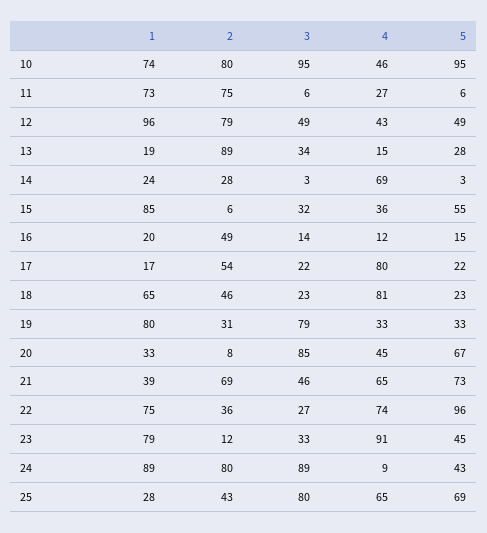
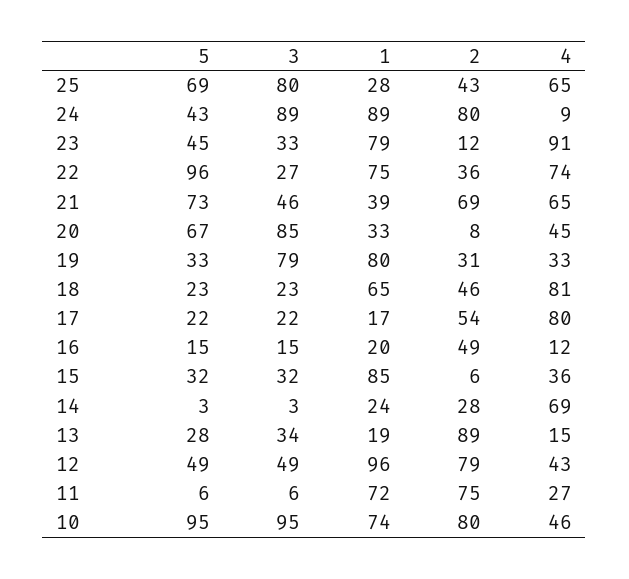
  {
    "1": {
      "10": 74,
-     "11": 73,
+     "11": 72,
      "12": 96,
      "13": 19,
      "14": 24,
      "15": 85,
      "16": 20,
      "17": 17,
      "18": 65,
      "19": 80,
      "20": 33,
      "21": 39,
      "22": 75,
      "23": 79,
      "24": 89,
      "25": 28
    },
    "2": {
      "10": 80,
      "11": 75,
      "12": 79,
      "13": 89,
      "14": 28,
      "15": 6,
      "16": 49,
      "17": 54,
      "18": 46,
      "19": 31,
      "20": 8,
      "21": 69,
      "22": 36,
      "23": 12,
      "24": 80,
      "25": 43
    },
    "3": {
      "10": 95,
      "11": 6,
      "12": 49,
      "13": 34,
      "14": 3,
      "15": 32,
-     "16": 14,
+     "16": 15,
      "17": 22,
      "18": 23,
      "19": 79,
      "20": 85,
      "21": 46,
      "22": 27,
      "23": 33,
      "24": 89,
      "25": 80
    },
    "4": {
      "10": 46,
      "11": 27,
      "12": 43,
      "13": 15,
      "14": 69,
      "15": 36,
      "16": 12,
      "17": 80,
      "18": 81,
      "19": 33,
      "20": 45,
      "21": 65,
      "22": 74,
      "23": 91,
      "24": 9,
      "25": 65
    },
    "5": {
      "10": 95,
      "11": 6,
      "12": 49,
      "13": 28,
      "14": 3,
-     "15": 55,
+     "15": 32,
      "16": 15,
      "17": 22,
      "18": 23,
      "19": 33,
      "20": 67,
      "21": 73,
      "22": 96,
      "23": 45,
      "24": 43,
      "25": 69
    }
  }

